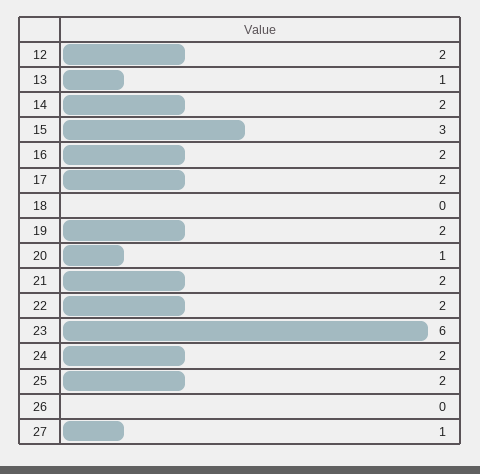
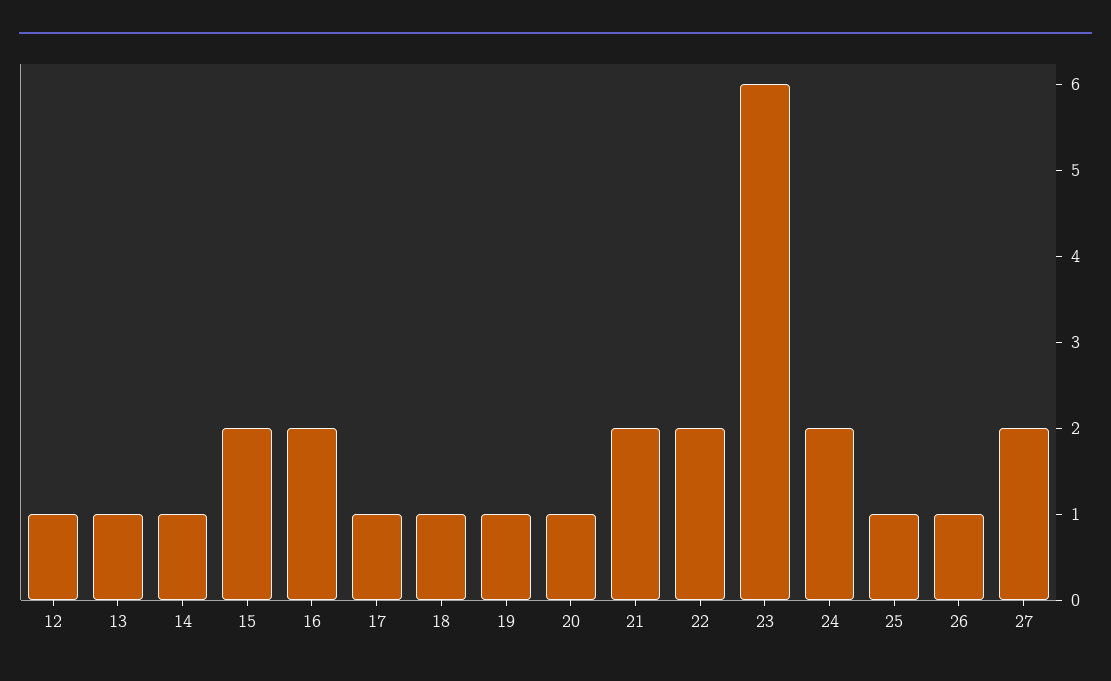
  {
-   "12": 2,
+   "12": 1,
    "13": 1,
-   "14": 2,
+   "14": 1,
-   "15": 3,
+   "15": 2,
    "16": 2,
-   "17": 2,
+   "17": 1,
-   "18": 0,
+   "18": 1,
-   "19": 2,
+   "19": 1,
    "20": 1,
    "21": 2,
    "22": 2,
    "23": 6,
    "24": 2,
-   "25": 2,
+   "25": 1,
-   "26": 0,
+   "26": 1,
-   "27": 1
+   "27": 2
  }

